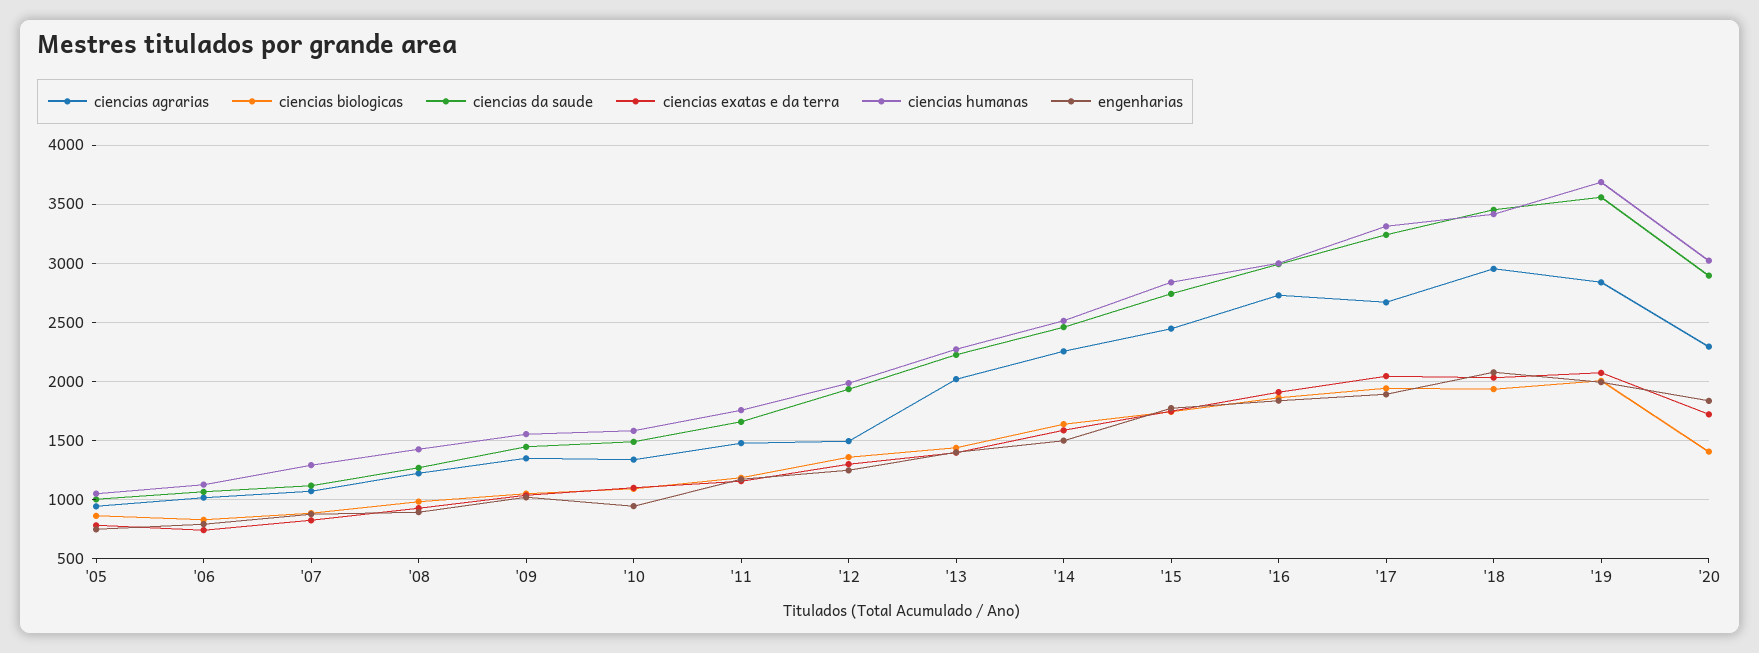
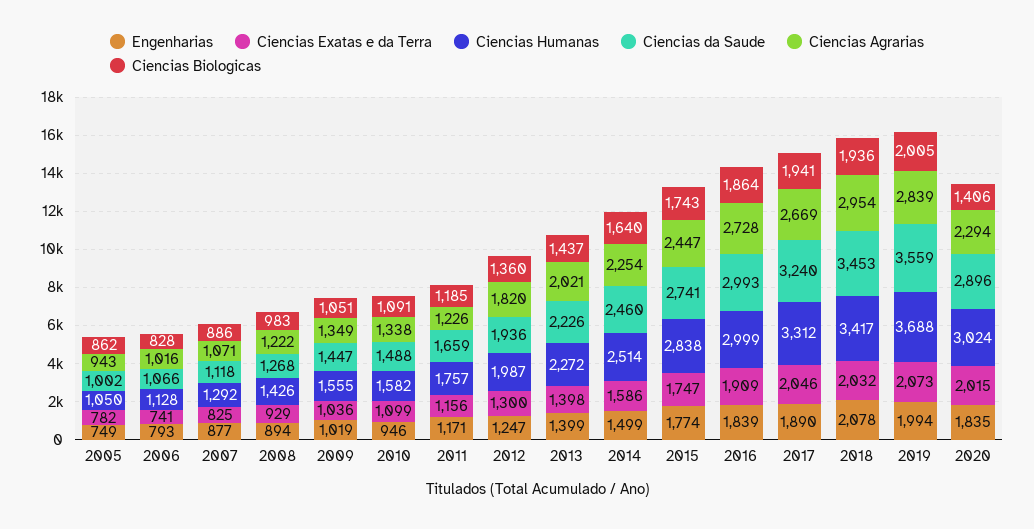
  {
    "ciencias agrarias": {
      "'05": 943,
      "'06": 1016,
      "'07": 1071,
      "'08": 1222,
      "'09": 1349,
      "'10": 1338,
-     "'11": 1500,
+     "'11": 1226,
-     "'12": 1500,
+     "'12": 1820,
      "'13": 2021,
      "'14": 2254,
      "'15": 2447,
      "'16": 2728,
      "'17": 2669,
      "'18": 2954,
      "'19": 2839,
      "'20": 2294
    },
    "ciencias biologicas": {
      "'05": 862,
      "'06": 828,
      "'07": 886,
      "'08": 983,
      "'09": 1051,
      "'10": 1091,
      "'11": 1185,
      "'12": 1360,
      "'13": 1437,
      "'14": 1640,
      "'15": 1743,
      "'16": 1864,
      "'17": 1941,
      "'18": 1936,
      "'19": 2005,
      "'20": 1406
    },
    "ciencias da saude": {
      "'05": 1002,
      "'06": 1066,
      "'07": 1118,
      "'08": 1268,
      "'09": 1447,
      "'10": 1488,
      "'11": 1659,
      "'12": 1936,
      "'13": 2226,
      "'14": 2460,
      "'15": 2741,
      "'16": 2993,
      "'17": 3240,
      "'18": 3453,
      "'19": 3559,
      "'20": 2896
    },
    "ciencias exatas e da terra": {
      "'05": 782,
      "'06": 741,
      "'07": 825,
      "'08": 929,
      "'09": 1036,
      "'10": 1099,
      "'11": 1156,
      "'12": 1300,
      "'13": 1398,
      "'14": 1586,
      "'15": 1747,
      "'16": 1909,
      "'17": 2046,
      "'18": 2032,
      "'19": 2073,
-     "'20": 1700
+     "'20": 2015
    },
    "ciencias humanas": {
      "'05": 1050,
      "'06": 1128,
      "'07": 1292,
      "'08": 1426,
      "'09": 1555,
      "'10": 1582,
      "'11": 1757,
      "'12": 1987,
      "'13": 2272,
      "'14": 2514,
      "'15": 2838,
      "'16": 2999,
      "'17": 3312,
      "'18": 3417,
      "'19": 3688,
      "'20": 3024
    },
    "engenharias": {
      "'05": 749,
      "'06": 793,
      "'07": 877,
      "'08": 894,
      "'09": 1019,
      "'10": 946,
      "'11": 1171,
      "'12": 1247,
      "'13": 1399,
      "'14": 1499,
      "'15": 1774,
      "'16": 1839,
      "'17": 1890,
      "'18": 2078,
      "'19": 1994,
      "'20": 1835
    }
  }

